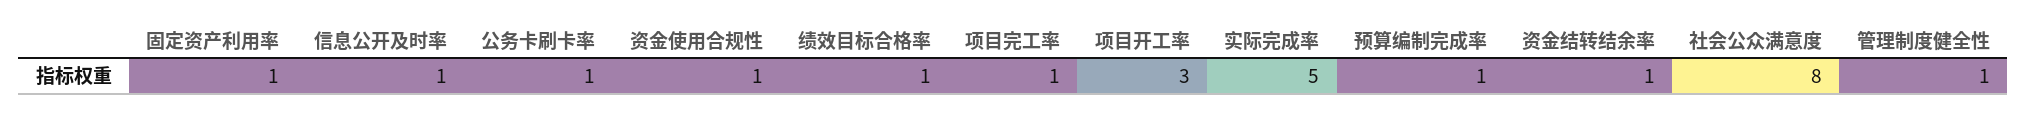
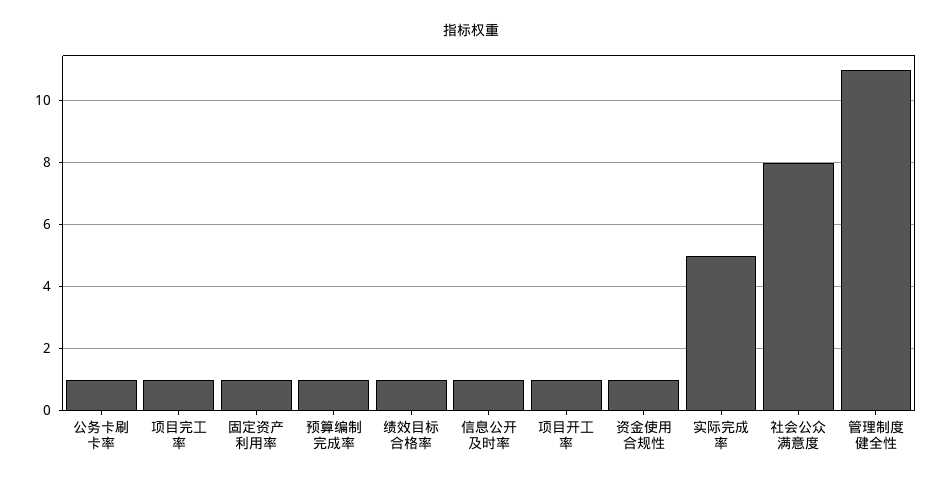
  {
    "固定资产利用率": 1,
    "信息公开及时率": 1,
    "公务卡刷卡率": 1,
    "资金使用合规性": 1,
    "绩效目标合格率": 1,
    "项目完工率": 1,
-   "项目开工率": 3,
+   "项目开工率": 1,
    "实际完成率": 5,
    "预算编制完成率": 1,
-   "资金结转结余率": 1,
    "社会公众满意度": 8,
-   "管理制度健全性": 1
+   "管理制度健全性": 11
  }

